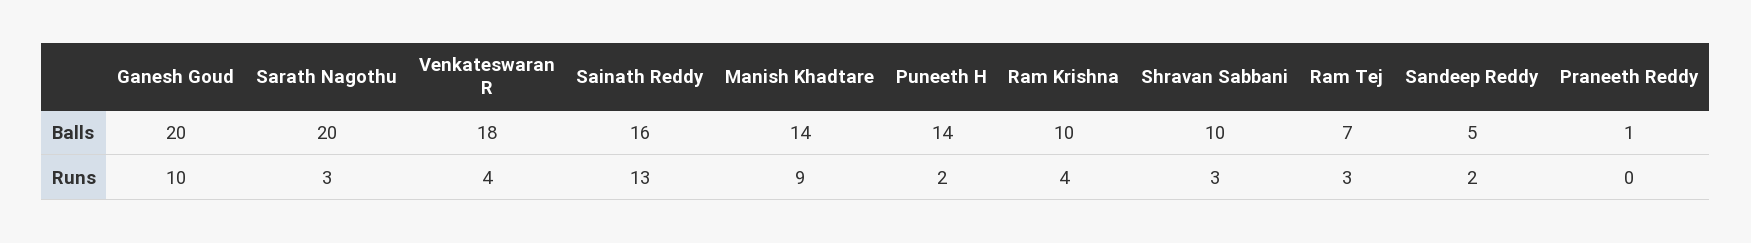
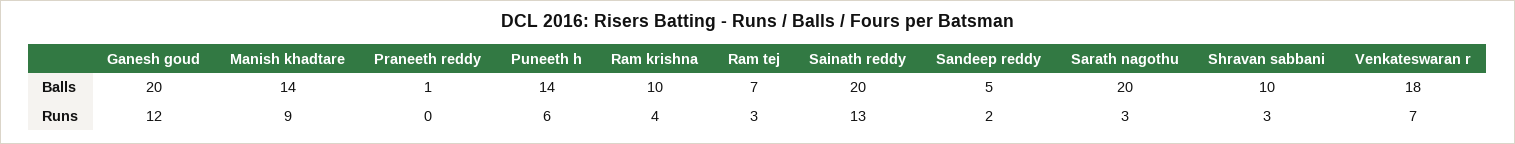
  {
    "Ganesh Goud": {
      "Balls": 20,
-     "Runs": 10
+     "Runs": 12
    },
    "Sarath Nagothu": {
      "Balls": 20,
      "Runs": 3
    },
    "Venkateswaran R": {
      "Balls": 18,
-     "Runs": 4
+     "Runs": 7
    },
    "Sainath Reddy": {
-     "Balls": 16,
+     "Balls": 20,
      "Runs": 13
    },
    "Manish Khadtare": {
      "Balls": 14,
      "Runs": 9
    },
    "Puneeth H": {
      "Balls": 14,
-     "Runs": 2
+     "Runs": 6
    },
    "Ram Krishna": {
      "Balls": 10,
      "Runs": 4
    },
    "Shravan Sabbani": {
      "Balls": 10,
      "Runs": 3
    },
    "Ram Tej": {
      "Balls": 7,
      "Runs": 3
    },
    "Sandeep Reddy": {
      "Balls": 5,
      "Runs": 2
    },
    "Praneeth Reddy": {
      "Balls": 1,
      "Runs": 0
    }
  }

